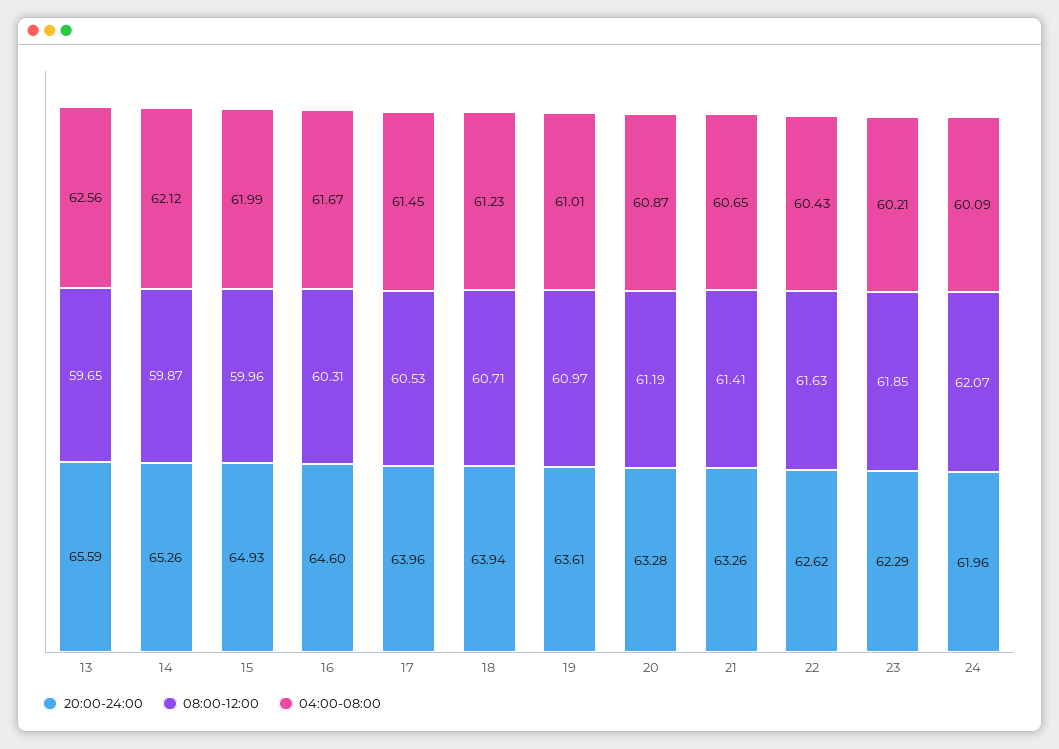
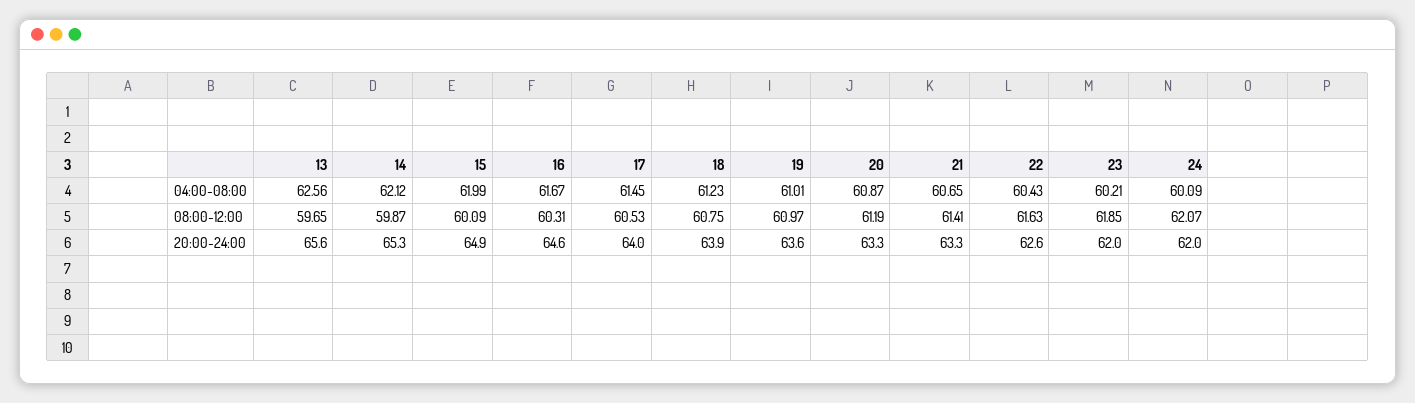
  {
    "20:00-24:00": {
      "13": 65.59,
      "14": 65.26,
      "15": 64.93,
      "16": 64.6,
      "17": 63.96,
      "18": 63.94,
      "19": 63.61,
      "20": 63.28,
      "21": 63.26,
      "22": 62.62,
-     "23": 62.29,
+     "23": 62,
      "24": 61.96
    },
    "08:00-12:00": {
      "13": 59.65,
      "14": 59.87,
-     "15": 59.96,
+     "15": 60.09,
      "16": 60.31,
      "17": 60.53,
-     "18": 60.71,
+     "18": 60.75,
      "19": 60.97,
      "20": 61.19,
      "21": 61.41,
      "22": 61.63,
      "23": 61.85,
      "24": 62.07
    },
    "04:00-08:00": {
      "13": 62.56,
      "14": 62.12,
      "15": 61.99,
      "16": 61.67,
      "17": 61.45,
      "18": 61.23,
      "19": 61.01,
      "20": 60.87,
      "21": 60.65,
      "22": 60.43,
      "23": 60.21,
      "24": 60.09
    }
  }

